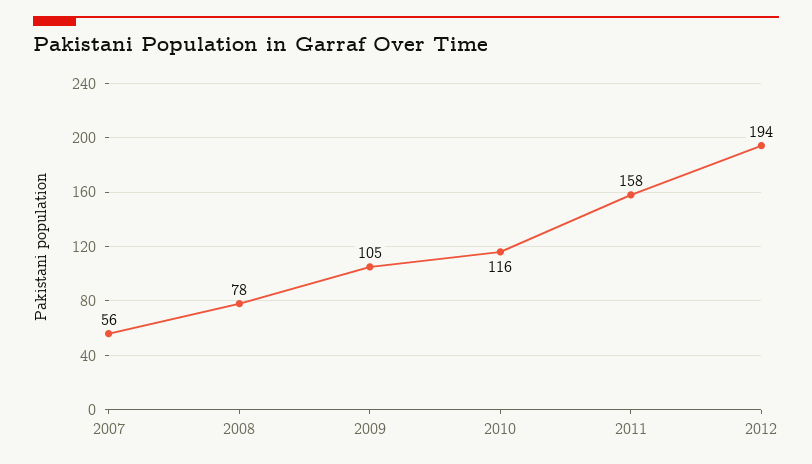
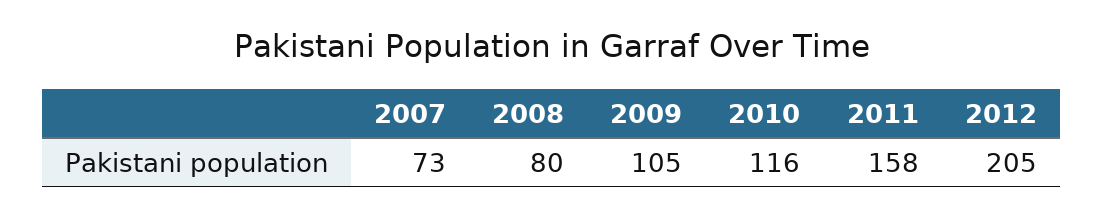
  {
-   "2007": 56,
+   "2007": 73,
-   "2008": 78,
+   "2008": 80,
    "2009": 105,
    "2010": 116,
    "2011": 158,
-   "2012": 194
+   "2012": 205
  }

